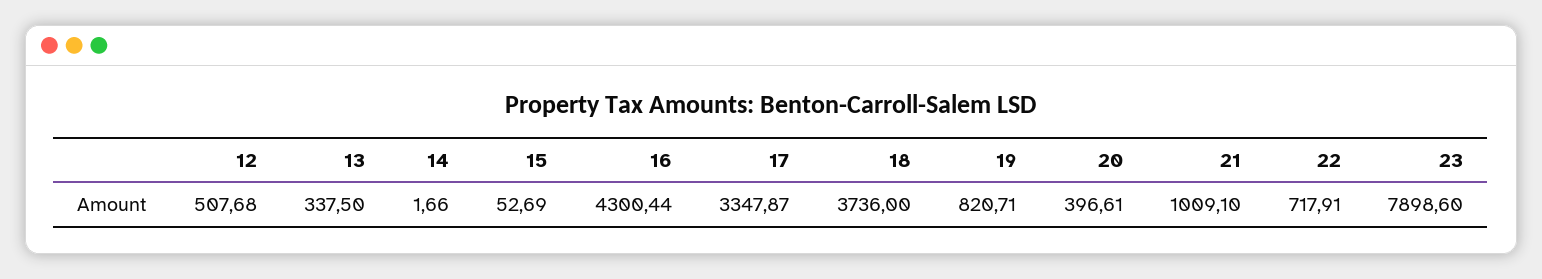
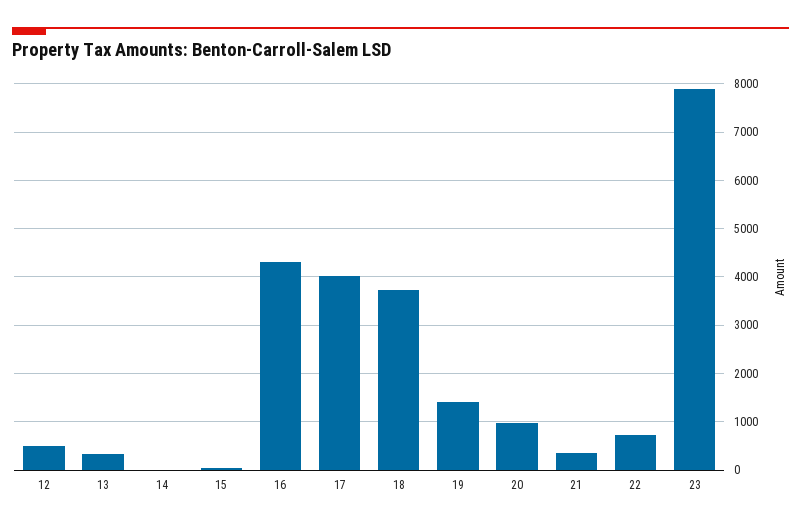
  {
    "12": 507.68,
    "13": 337.5,
    "14": 1.66,
    "15": 52.69,
    "16": 4300.44,
-   "17": 3347.87,
+   "17": 4000,
    "18": 3736,
-   "19": 820.71,
+   "19": 1400,
-   "20": 396.61,
+   "20": 1000,
-   "21": 1009.1,
+   "21": 400,
    "22": 717.91,
    "23": 7898.6
  }

